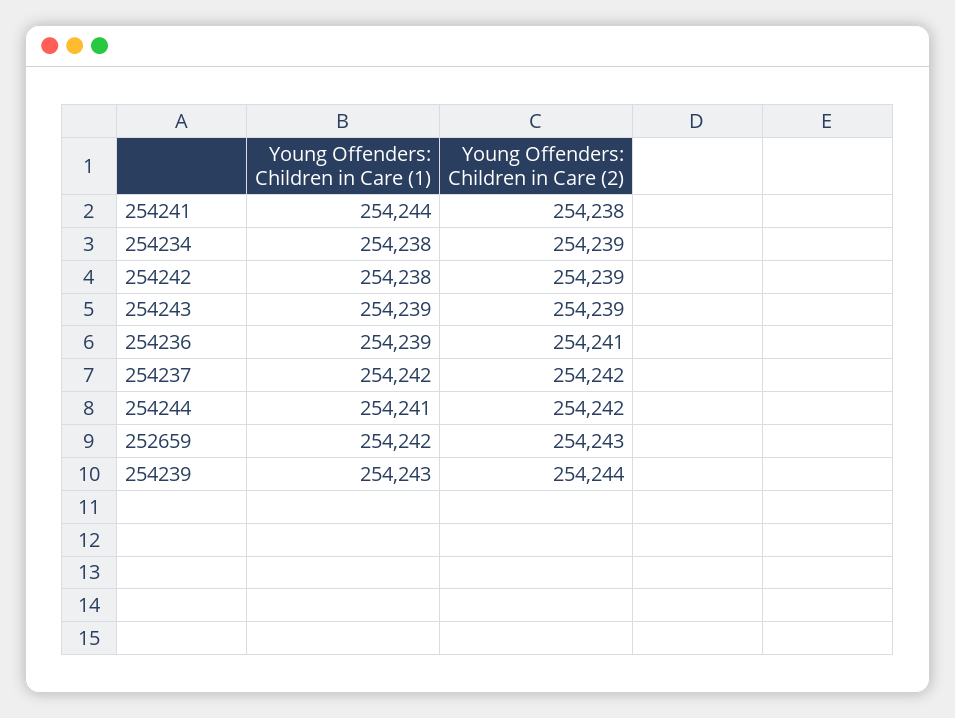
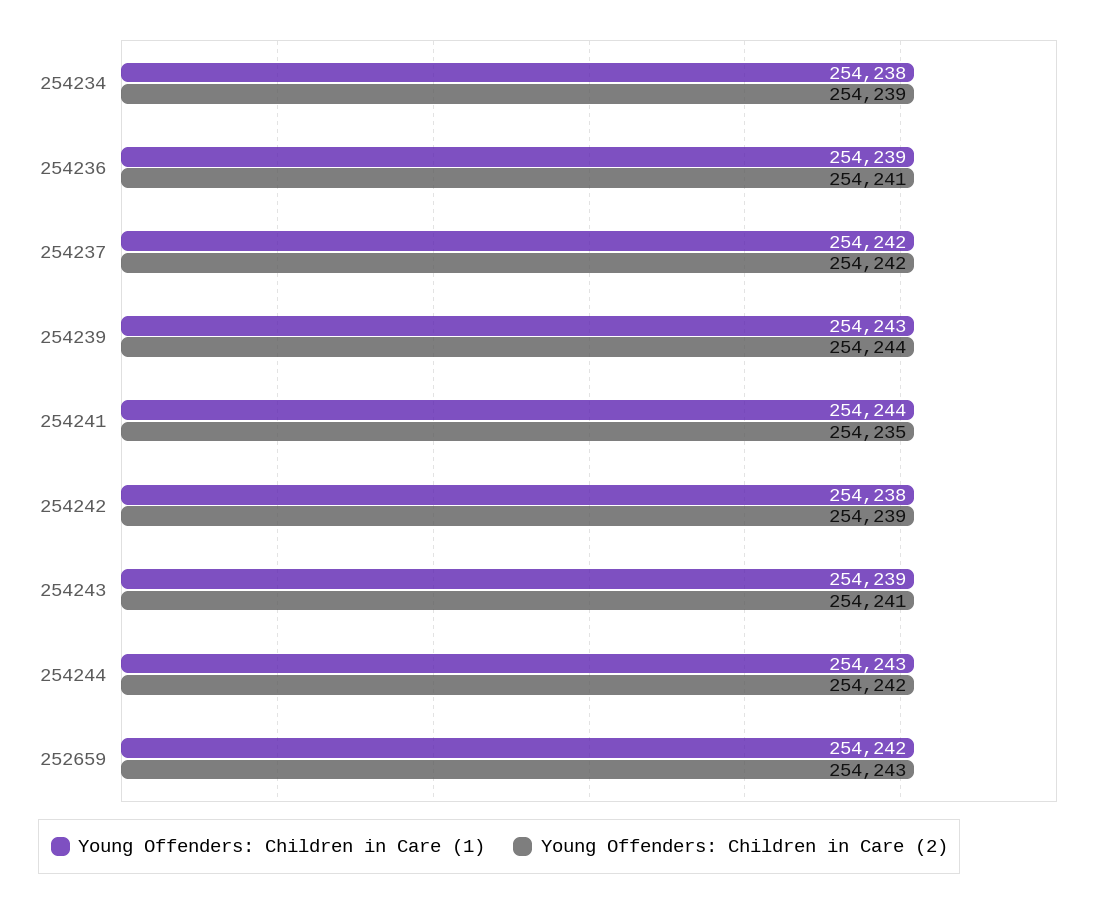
  {
    "Young Offenders: Children in Care (1)": {
      "254241": 254244,
      "254234": 254238,
      "254242": 254238,
      "254243": 254239,
      "254236": 254239,
      "254237": 254242,
-     "254244": 254241,
+     "254244": 254243,
      "252659": 254242,
      "254239": 254243
    },
    "Young Offenders: Children in Care (2)": {
-     "254241": 254238,
+     "254241": 254235,
      "254234": 254239,
      "254242": 254239,
-     "254243": 254239,
+     "254243": 254241,
      "254236": 254241,
      "254237": 254242,
      "254244": 254242,
      "252659": 254243,
      "254239": 254244
    }
  }

